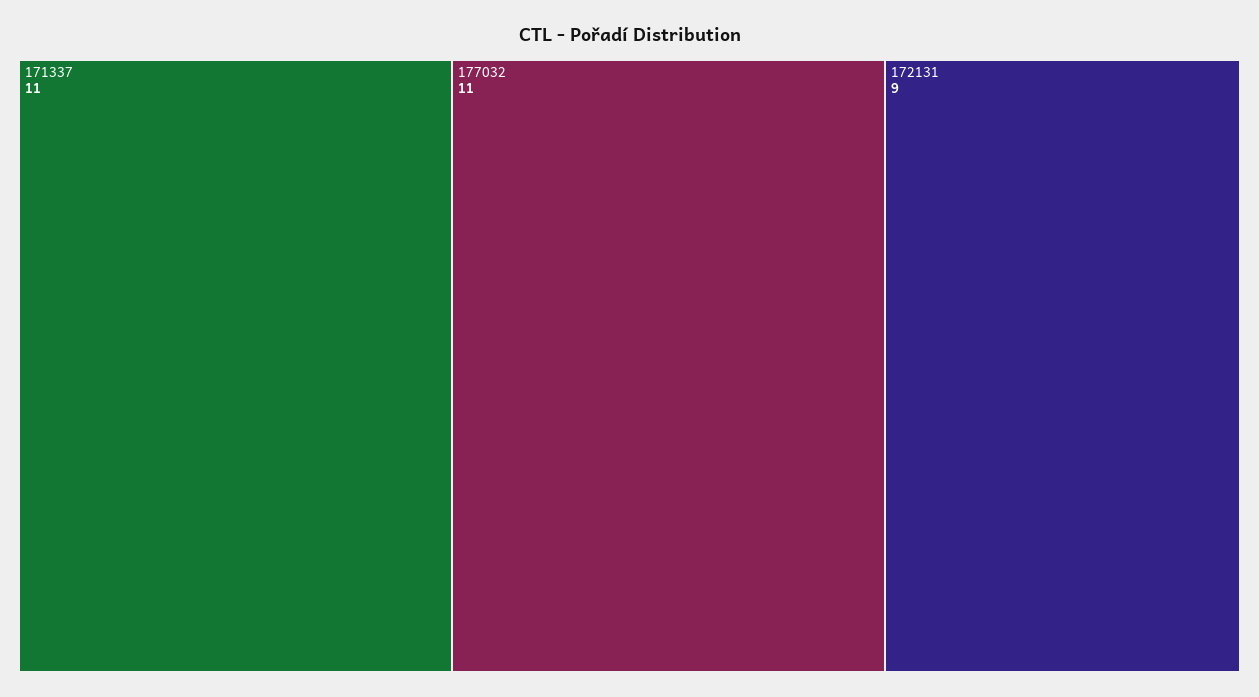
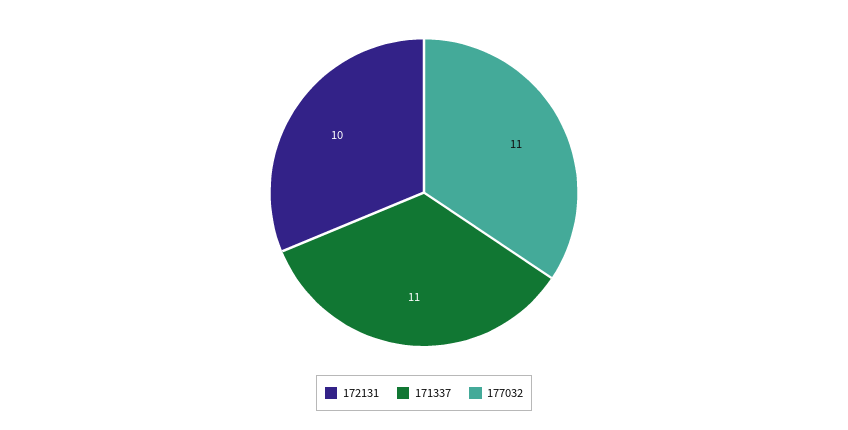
  {
    "171337": 11,
    "177032": 11,
-   "172131": 9
+   "172131": 10
  }

